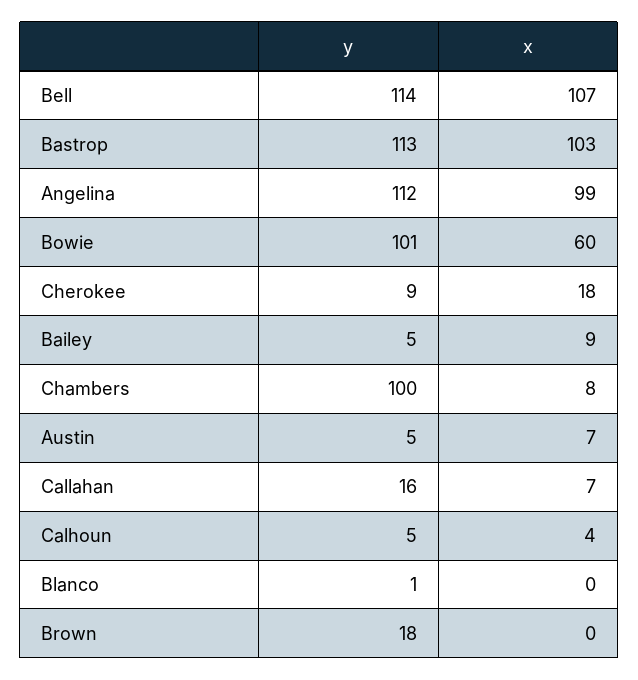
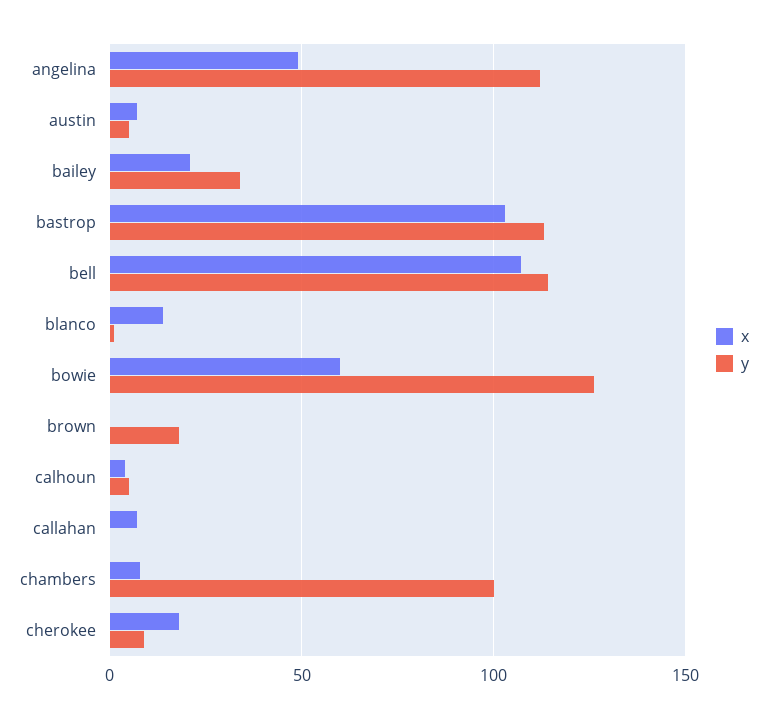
  {
    "y": {
      "Bell": 114,
      "Bastrop": 113,
      "Angelina": 112,
-     "Bowie": 101,
+     "Bowie": 125,
      "Cherokee": 9,
-     "Bailey": 5,
+     "Bailey": 35,
      "Chambers": 100,
      "Austin": 5,
-     "Callahan": 16,
+     "Callahan": 0,
      "Calhoun": 5,
      "Blanco": 1,
      "Brown": 18
    },
    "x": {
      "Bell": 107,
      "Bastrop": 103,
-     "Angelina": 99,
+     "Angelina": 50,
      "Bowie": 60,
      "Cherokee": 18,
-     "Bailey": 9,
+     "Bailey": 20,
      "Chambers": 8,
      "Austin": 7,
      "Callahan": 7,
      "Calhoun": 4,
-     "Blanco": 0,
+     "Blanco": 15,
      "Brown": 0
    }
  }

